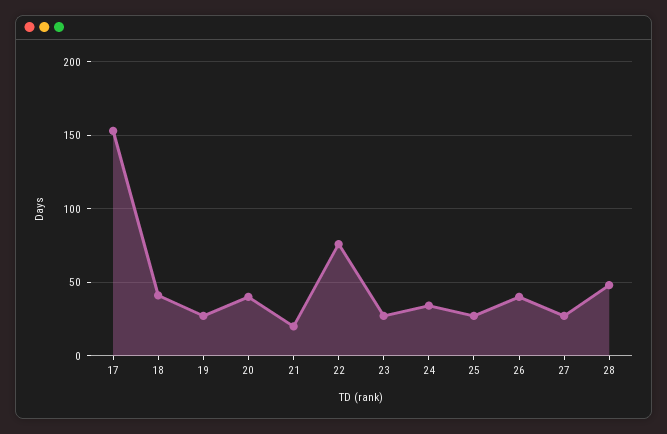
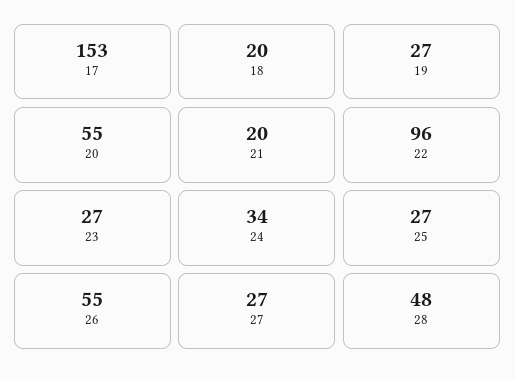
  {
    "17": 153,
-   "18": 40,
+   "18": 20,
    "19": 27,
-   "20": 40,
+   "20": 55,
    "21": 20,
-   "22": 75,
+   "22": 96,
    "23": 27,
    "24": 34,
    "25": 27,
-   "26": 40,
+   "26": 55,
    "27": 27,
    "28": 48
  }

